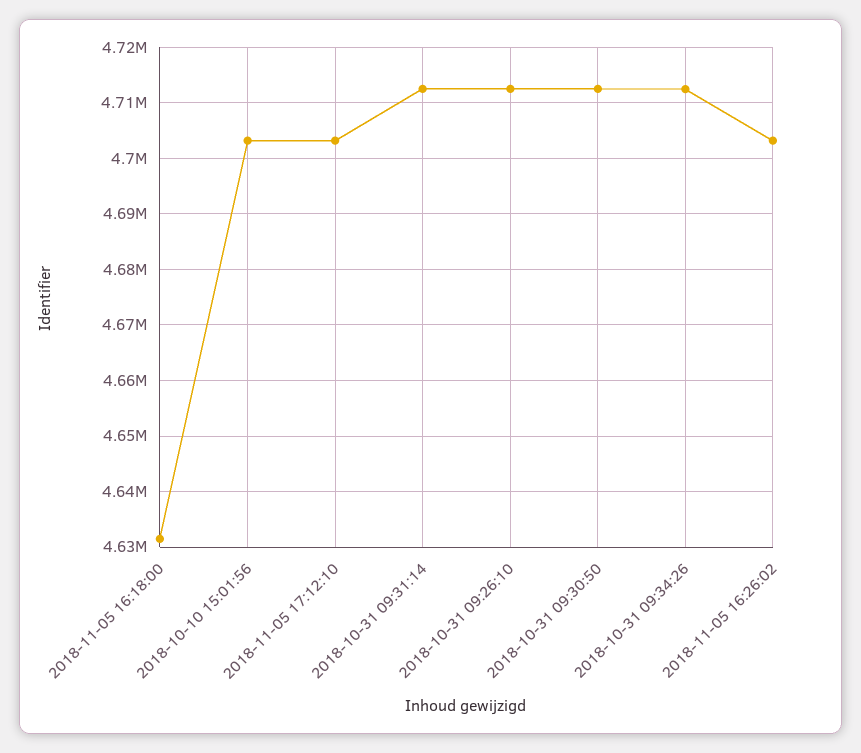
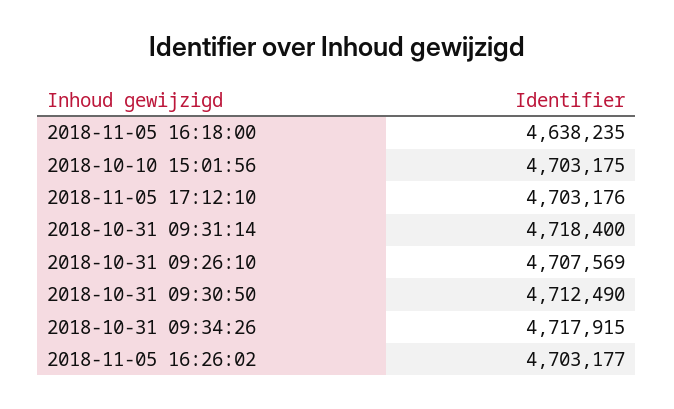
  {
-   "2018-11-05 16:18:00": 4632000,
+   "2018-11-05 16:18:00": 4638235,
    "2018-10-10 15:01:56": 4703175,
    "2018-11-05 17:12:10": 4703176,
-   "2018-10-31 09:31:14": 4712000,
+   "2018-10-31 09:31:14": 4718400,
-   "2018-10-31 09:26:10": 4712000,
+   "2018-10-31 09:26:10": 4707569,
    "2018-10-31 09:30:50": 4712490,
-   "2018-10-31 09:34:26": 4712000,
+   "2018-10-31 09:34:26": 4717915,
    "2018-11-05 16:26:02": 4703177
  }

